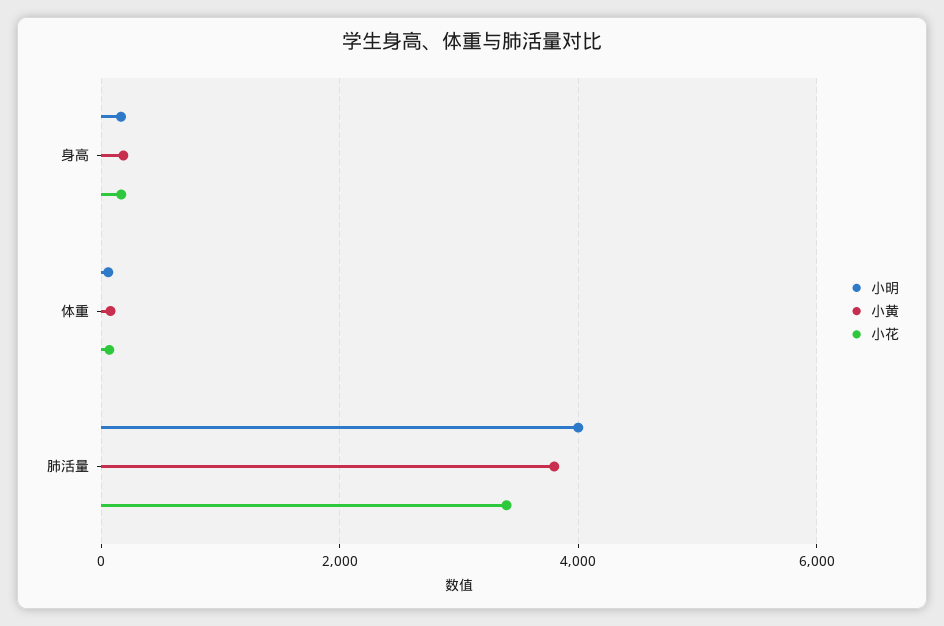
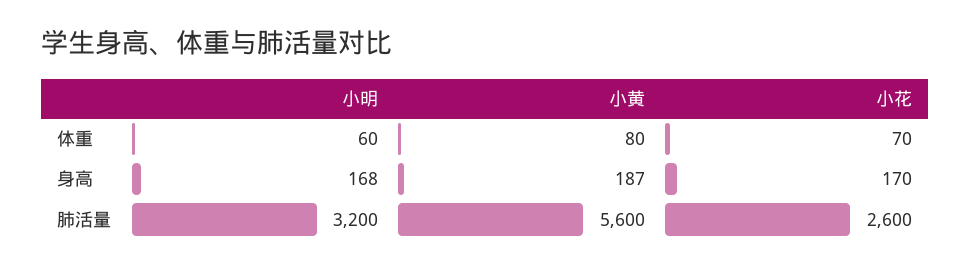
  {
    "小明": {
      "身高": 168,
      "体重": 60,
-     "肺活量": 4000
+     "肺活量": 3200
    },
    "小黄": {
      "身高": 187,
      "体重": 80,
-     "肺活量": 3800
+     "肺活量": 5600
    },
    "小花": {
      "身高": 170,
      "体重": 70,
-     "肺活量": 3400
+     "肺活量": 2600
    }
  }

